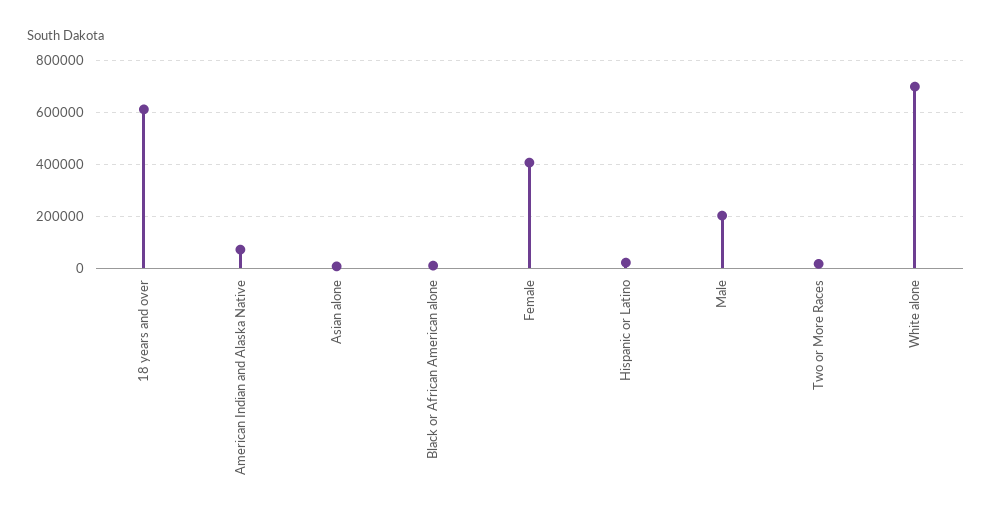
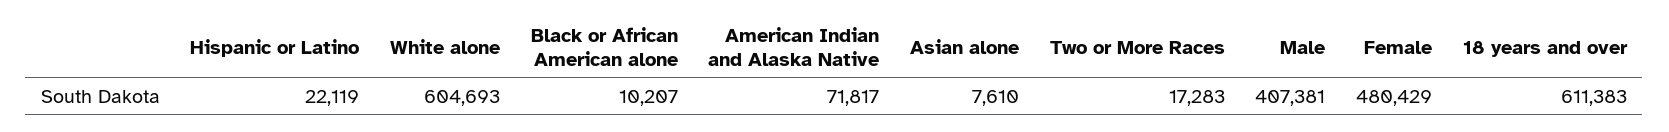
  {
    "18 years and over": 611383,
    "American Indian and Alaska Native": 71817,
    "Asian alone": 7610,
    "Black or African American alone": 10207,
-   "Female": 400000,
+   "Female": 480429,
    "Hispanic or Latino": 22119,
-   "Male": 200000,
+   "Male": 407381,
    "Two or More Races": 17283,
-   "White alone": 700000
+   "White alone": 604693
  }

